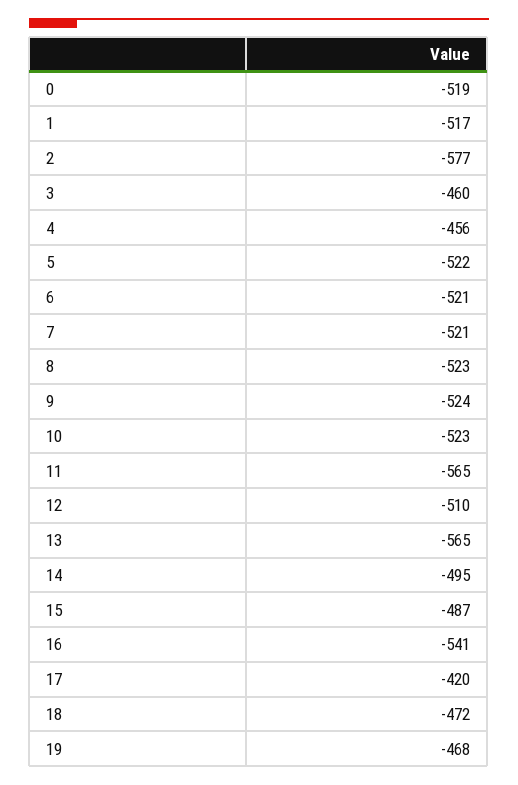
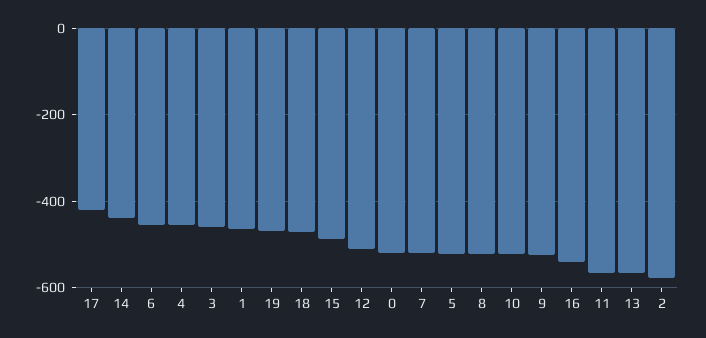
  {
    "0": -519,
-   "1": -517,
+   "1": -460,
    "2": -577,
    "3": -460,
    "4": -456,
    "5": -522,
-   "6": -521,
+   "6": -460,
    "7": -521,
    "8": -523,
    "9": -524,
    "10": -523,
    "11": -565,
    "12": -510,
    "13": -565,
-   "14": -495,
+   "14": -440,
    "15": -487,
    "16": -541,
    "17": -420,
    "18": -472,
    "19": -468
  }

